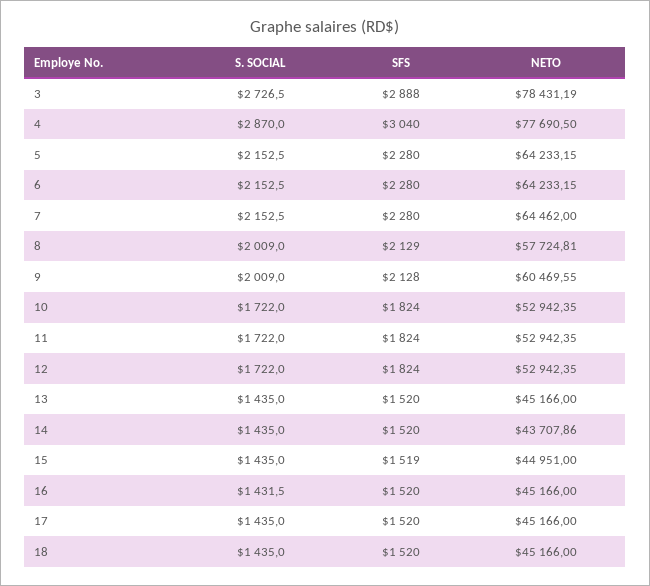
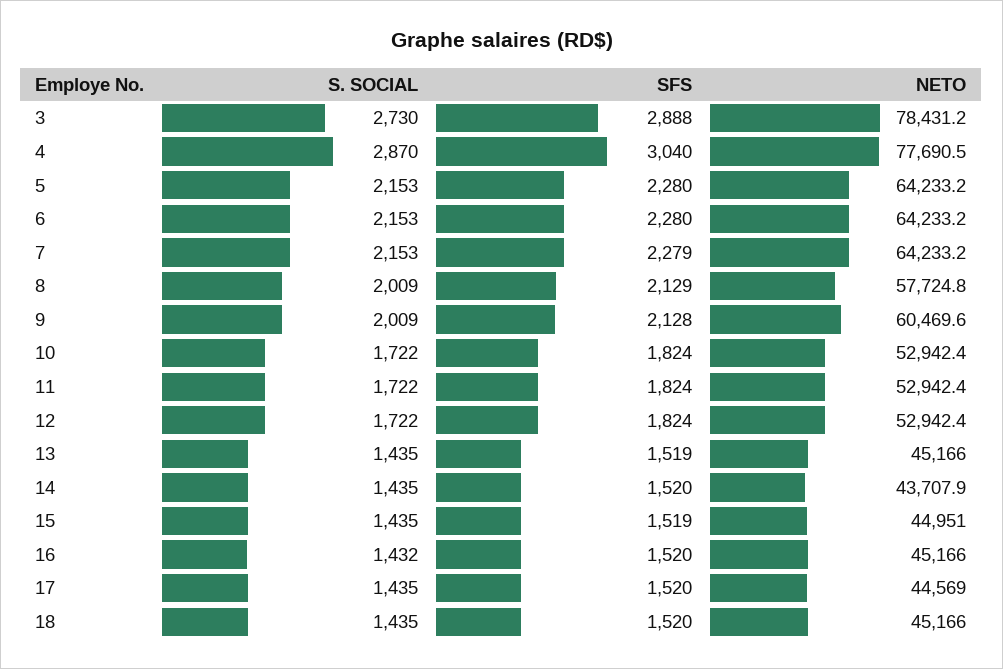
  {
    "S. SOCIAL": {
-     "3": 2726.5,
+     "3": 2730,
      "4": 2870,
      "5": 2152.5,
      "6": 2152.5,
      "7": 2152.5,
      "8": 2009,
      "9": 2009,
      "10": 1722,
      "11": 1722,
      "12": 1722,
      "13": 1435,
      "14": 1435,
      "15": 1435,
      "16": 1431.5,
      "17": 1435,
      "18": 1435
    },
    "SFS": {
      "3": 2888,
      "4": 3040,
      "5": 2280,
      "6": 2280,
-     "7": 2280,
+     "7": 2279,
      "8": 2129,
      "9": 2128,
      "10": 1824,
      "11": 1824,
      "12": 1824,
-     "13": 1520,
+     "13": 1519,
      "14": 1520,
      "15": 1519,
      "16": 1520,
      "17": 1520,
      "18": 1520
    },
    "NETO": {
      "3": 78431.19,
      "4": 77690.5,
      "5": 64233.15,
      "6": 64233.15,
-     "7": 64462,
+     "7": 64233.2,
      "8": 57724.81,
      "9": 60469.55,
      "10": 52942.35,
      "11": 52942.35,
      "12": 52942.35,
      "13": 45166,
      "14": 43707.86,
      "15": 44951,
      "16": 45166,
-     "17": 45166,
+     "17": 44569,
      "18": 45166
    }
  }

